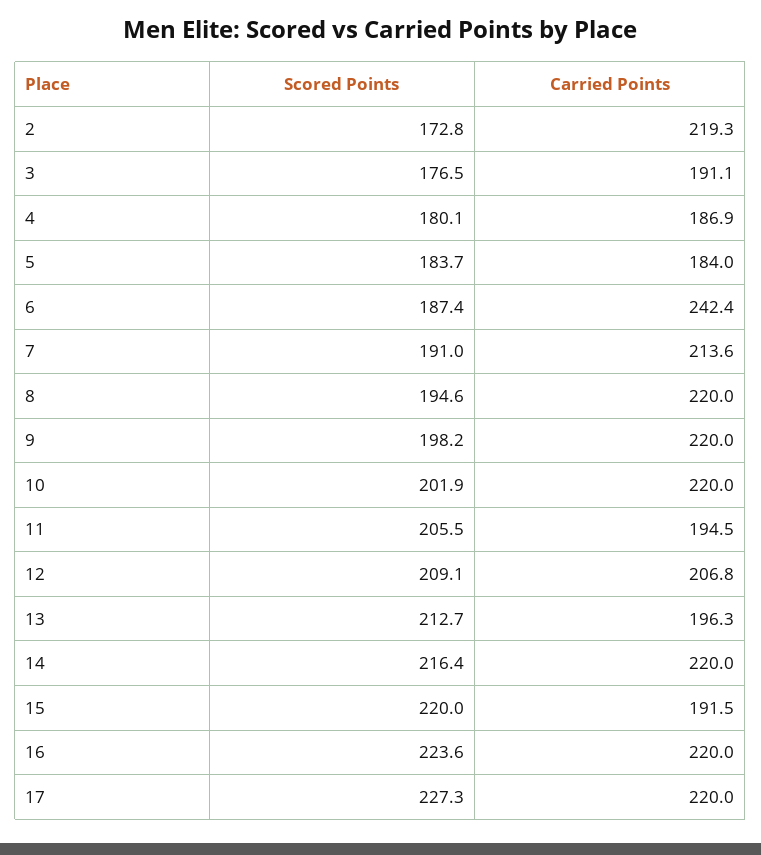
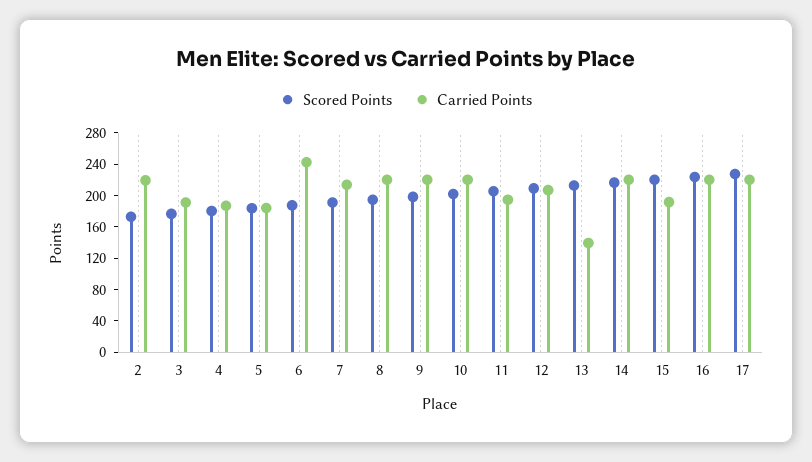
  {
    "Scored Points": {
      "2": 172.8,
      "3": 176.5,
      "4": 180.1,
      "5": 183.7,
      "6": 187.4,
      "7": 191,
      "8": 194.6,
      "9": 198.2,
      "10": 201.9,
      "11": 205.5,
      "12": 209.1,
      "13": 212.7,
      "14": 216.4,
      "15": 220,
      "16": 223.6,
      "17": 227.3
    },
    "Carried Points": {
      "2": 219.3,
      "3": 191.1,
      "4": 186.9,
      "5": 184,
      "6": 242.4,
      "7": 213.6,
      "8": 220,
      "9": 220,
      "10": 220,
      "11": 194.5,
      "12": 206.8,
-     "13": 196.3,
+     "13": 140,
      "14": 220,
      "15": 191.5,
      "16": 220,
      "17": 220
    }
  }

